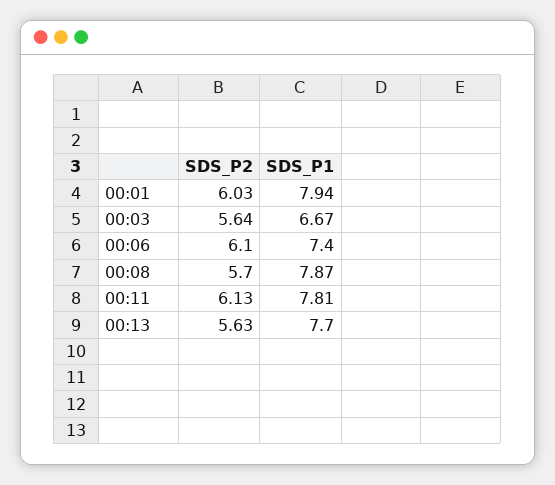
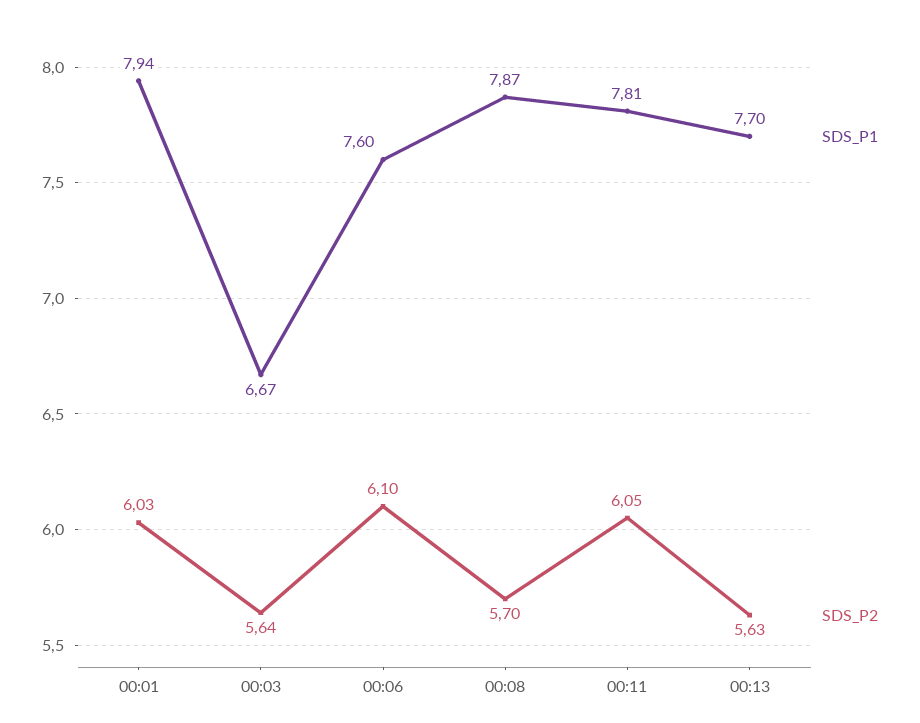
  {
    "SDS_P2": {
      "00:01": 6.03,
      "00:03": 5.64,
      "00:06": 6.1,
      "00:08": 5.7,
-     "00:11": 6.13,
+     "00:11": 6.05,
      "00:13": 5.63
    },
    "SDS_P1": {
      "00:01": 7.94,
      "00:03": 6.67,
-     "00:06": 7.4,
+     "00:06": 7.6,
      "00:08": 7.87,
      "00:11": 7.81,
      "00:13": 7.7
    }
  }

